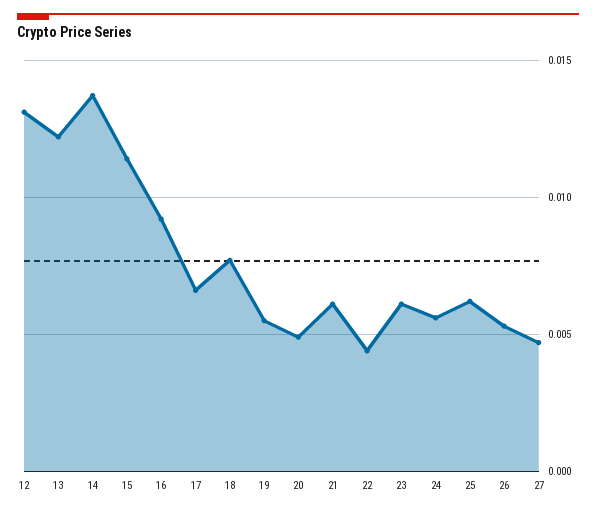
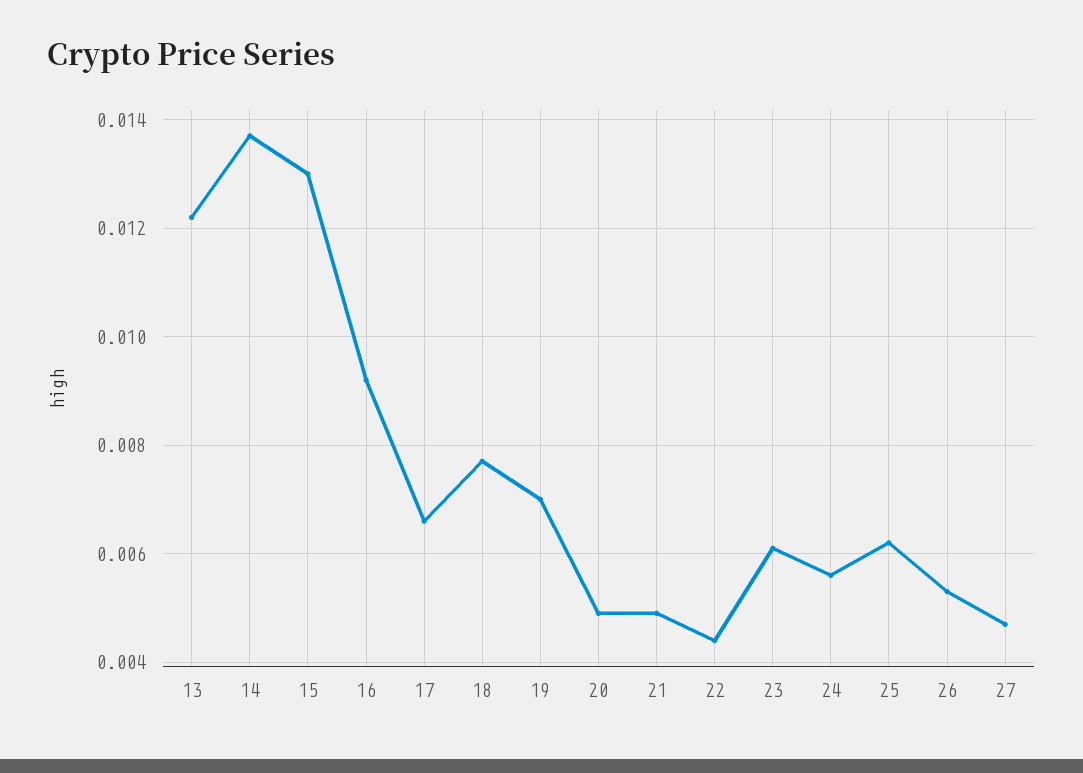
  {
-   "12": 0.013,
    "13": 0.012,
    "14": 0.0135,
-   "15": 0.0115,
+   "15": 0.013,
    "16": 0.009,
    "17": 0.0065,
    "18": 0.0075,
-   "19": 0.0055,
+   "19": 0.007,
    "20": 0.005,
-   "21": 0.006,
+   "21": 0.005,
    "22": 0.0045,
    "23": 0.006,
    "24": 0.0055,
    "25": 0.006,
    "26": 0.0055,
    "27": 0.0045
  }

